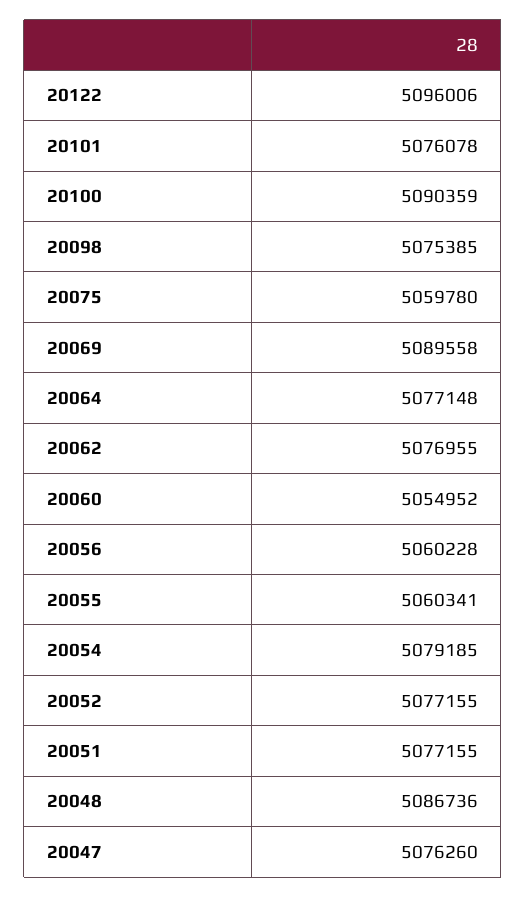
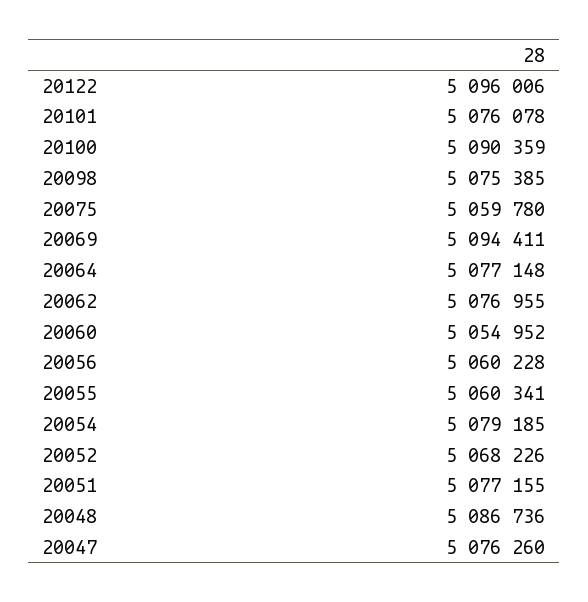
  {
    "20122": 5096006,
    "20101": 5076078,
    "20100": 5090359,
    "20098": 5075385,
    "20075": 5059780,
-   "20069": 5089558,
+   "20069": 5094411,
    "20064": 5077148,
    "20062": 5076955,
    "20060": 5054952,
    "20056": 5060228,
    "20055": 5060341,
    "20054": 5079185,
-   "20052": 5077155,
+   "20052": 5068226,
    "20051": 5077155,
    "20048": 5086736,
    "20047": 5076260
  }

